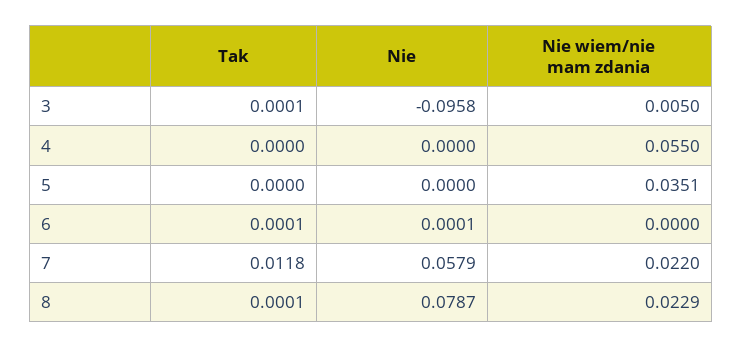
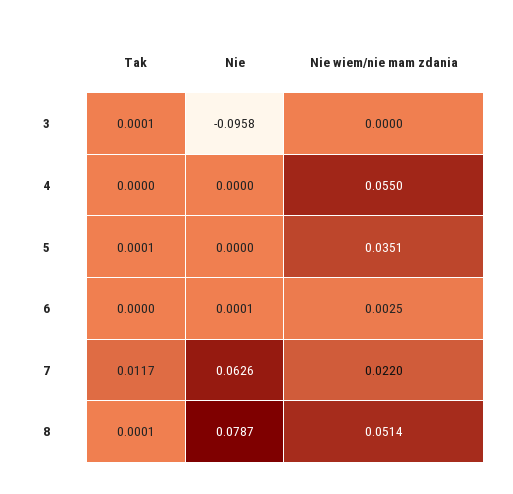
  {
    "Tak": {
      "3": 0.0001,
      "4": 0,
-     "5": 0,
+     "5": 0.0001,
-     "6": 0.0001,
+     "6": 0,
-     "7": 0.0118,
+     "7": 0.0117,
      "8": 0.0001
    },
    "Nie": {
      "3": -0.0958,
      "4": 0,
      "5": 0,
      "6": 0.0001,
-     "7": 0.0579,
+     "7": 0.0626,
      "8": 0.0787
    },
    "Nie wiem/nie mam zdania": {
-     "3": 0.005,
+     "3": 0,
      "4": 0.055,
      "5": 0.0351,
-     "6": 0,
+     "6": 0.0025,
      "7": 0.022,
-     "8": 0.0229
+     "8": 0.0514
    }
  }

